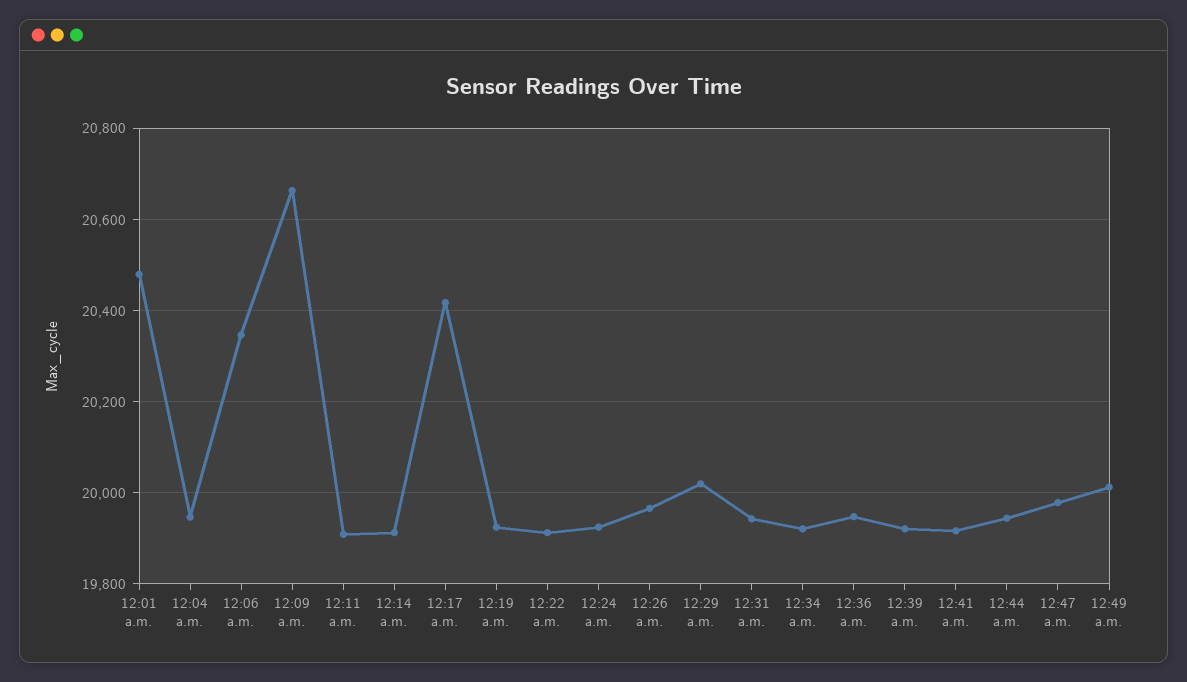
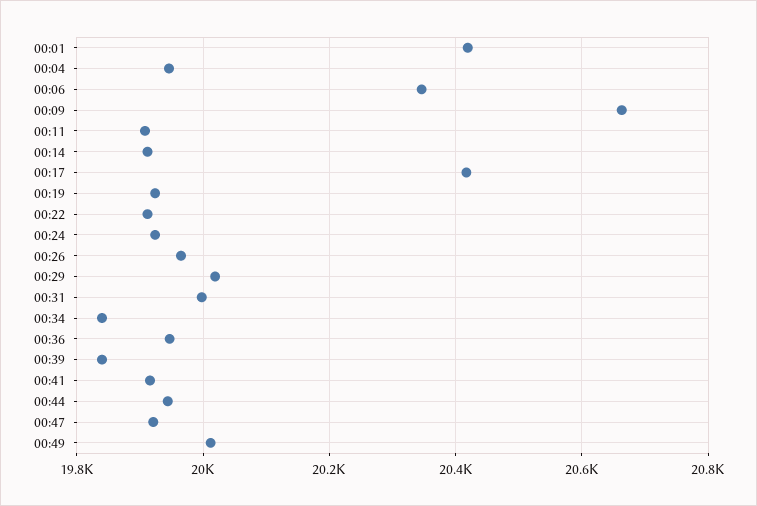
  {
-   "12:01 a.m.": 20480,
+   "12:01 a.m.": 20420,
    "12:04 a.m.": 19940,
    "12:06 a.m.": 20340,
    "12:09 a.m.": 20660,
    "12:11 a.m.": 19900,
    "12:14 a.m.": 19920,
    "12:17 a.m.": 20420,
    "12:19 a.m.": 19920,
    "12:22 a.m.": 19920,
    "12:24 a.m.": 19920,
    "12:26 a.m.": 19960,
    "12:29 a.m.": 20020,
-   "12:31 a.m.": 19940,
+   "12:31 a.m.": 20000,
-   "12:34 a.m.": 19920,
+   "12:34 a.m.": 19840,
    "12:36 a.m.": 19940,
-   "12:39 a.m.": 19920,
+   "12:39 a.m.": 19840,
    "12:41 a.m.": 19920,
    "12:44 a.m.": 19940,
-   "12:47 a.m.": 19980,
+   "12:47 a.m.": 19920,
    "12:49 a.m.": 20020
  }

